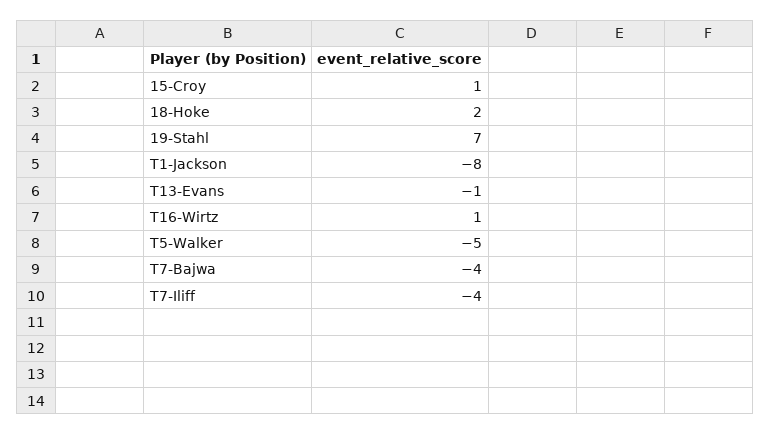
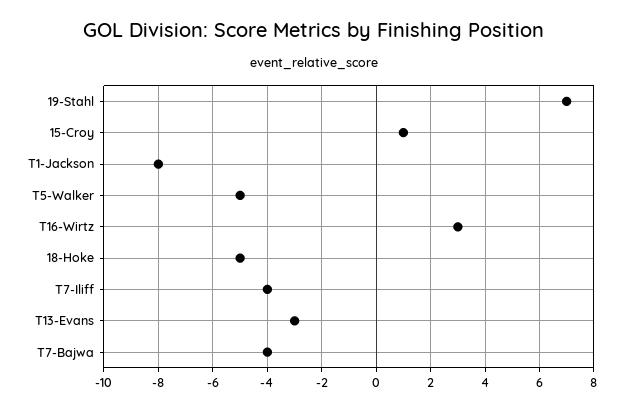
  {
    "15-Croy": 1,
-   "18-Hoke": 2,
+   "18-Hoke": -5,
    "19-Stahl": 7,
    "T1-Jackson": -8,
-   "T13-Evans": -1,
+   "T13-Evans": -3,
-   "T16-Wirtz": 1,
+   "T16-Wirtz": 3,
    "T5-Walker": -5,
    "T7-Bajwa": -4,
    "T7-Iliff": -4
  }

